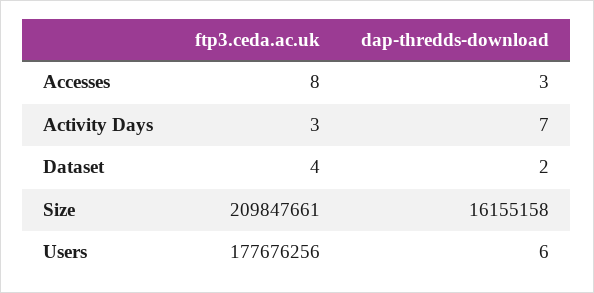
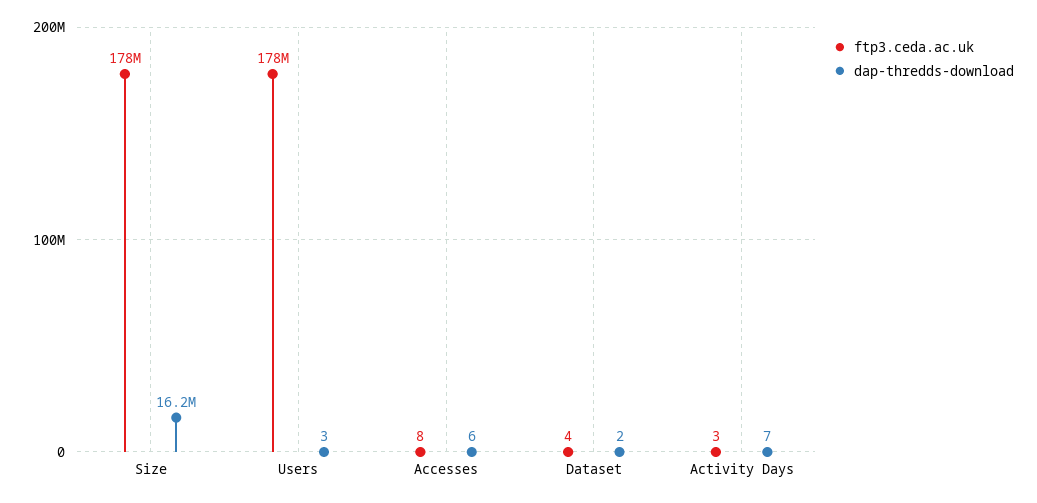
  {
    "ftp3.ceda.ac.uk": {
      "Accesses": 8,
      "Activity Days": 3,
      "Dataset": 4,
-     "Size": 209847661,
+     "Size": 178000000,
      "Users": 177676256
    },
    "dap-thredds-download": {
-     "Accesses": 3,
+     "Accesses": 6,
      "Activity Days": 7,
      "Dataset": 2,
      "Size": 16155158,
-     "Users": 6
+     "Users": 3
    }
  }

